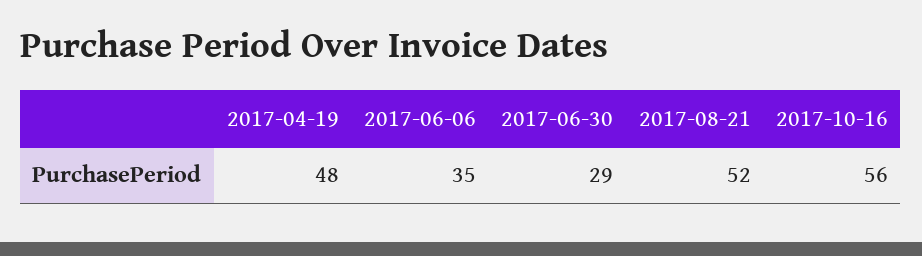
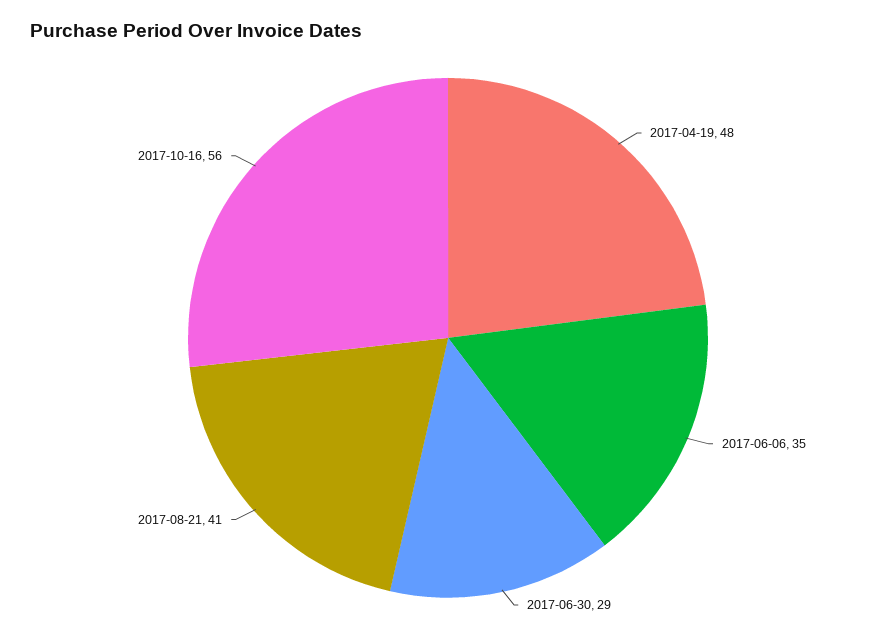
  {
    "2017-04-19": 48,
    "2017-06-06": 35,
    "2017-06-30": 29,
-   "2017-08-21": 52,
+   "2017-08-21": 41,
    "2017-10-16": 56
  }

